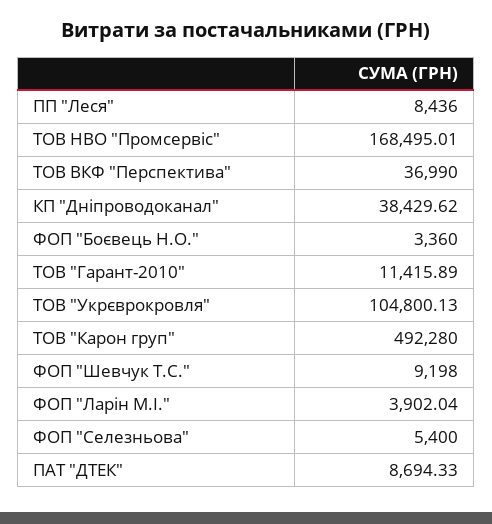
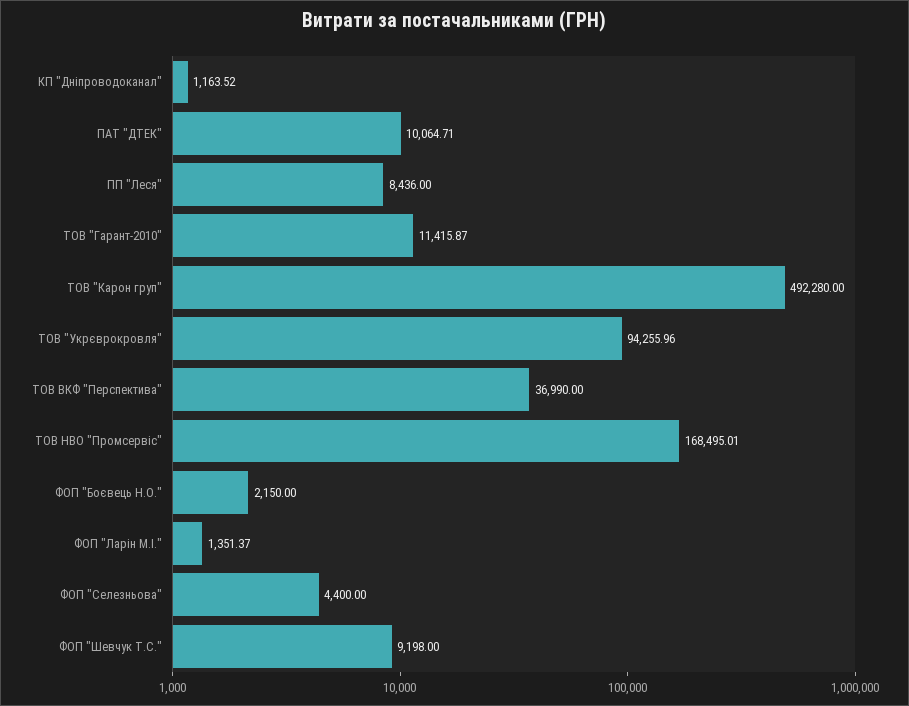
  {
    "ПП \"Леся\"": 8436,
    "ТОВ НВО \"Промсервіс\"": 168495.01,
    "ТОВ ВКФ \"Перспектива\"": 36990,
-   "КП \"Дніпроводоканал\"": 38429.62,
+   "КП \"Дніпроводоканал\"": 1163.52,
-   "ФОП \"Боєвець Н.О.\"": 3360,
+   "ФОП \"Боєвець Н.О.\"": 2150,
-   "ТОВ \"Гарант-2010\"": 11415.89,
+   "ТОВ \"Гарант-2010\"": 11415.87,
-   "ТОВ \"Укрєврокровля\"": 104800.13,
+   "ТОВ \"Укрєврокровля\"": 94255.96,
    "ТОВ \"Карон груп\"": 492280,
    "ФОП \"Шевчук Т.С.\"": 9198,
-   "ФОП \"Ларін М.І.\"": 3902.04,
+   "ФОП \"Ларін М.І.\"": 1351.37,
-   "ФОП \"Селезньова\"": 5400,
+   "ФОП \"Селезньова\"": 4400,
-   "ПАТ \"ДТЕК\"": 8694.33
+   "ПАТ \"ДТЕК\"": 10064.71
  }

